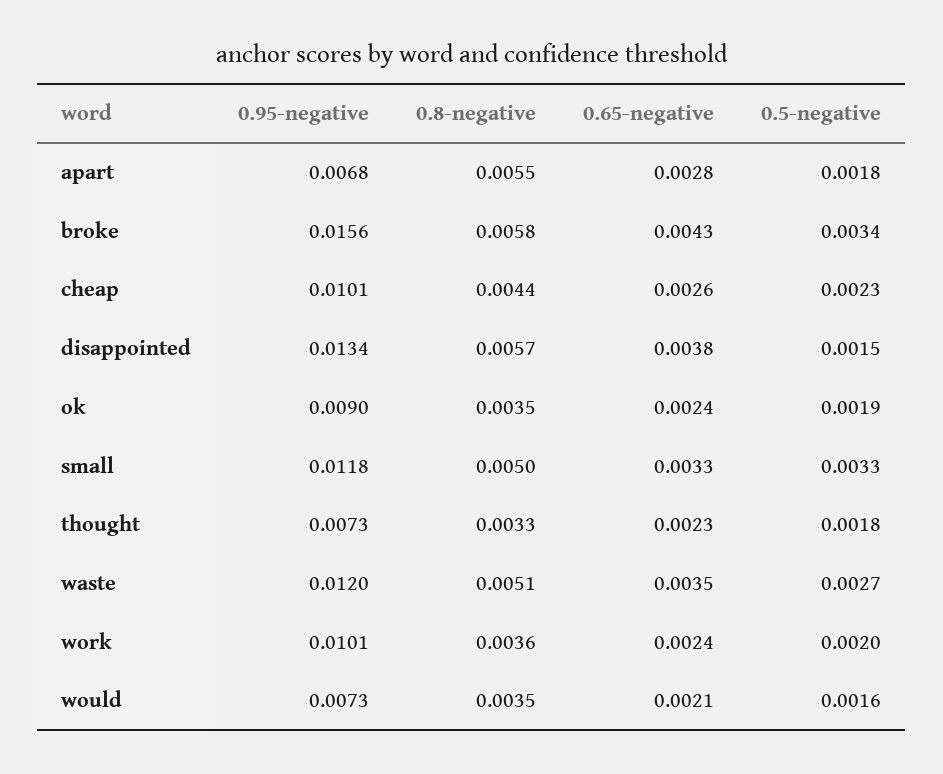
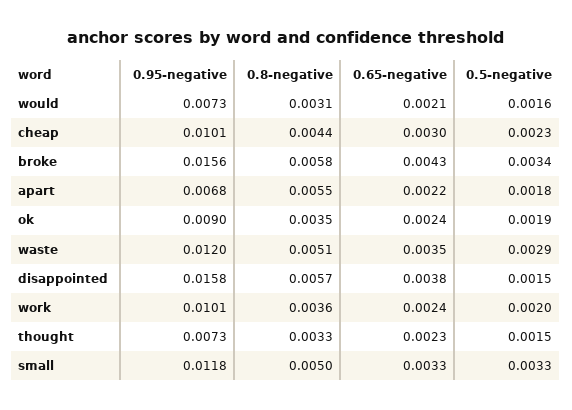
  {
    "0.95-negative": {
      "apart": 0.0068,
      "broke": 0.0156,
      "cheap": 0.0101,
-     "disappointed": 0.0134,
+     "disappointed": 0.0158,
      "ok": 0.009,
      "small": 0.0118,
      "thought": 0.0073,
      "waste": 0.012,
      "work": 0.0101,
      "would": 0.0073
    },
    "0.8-negative": {
      "apart": 0.0055,
      "broke": 0.0058,
      "cheap": 0.0044,
      "disappointed": 0.0057,
      "ok": 0.0035,
      "small": 0.005,
      "thought": 0.0033,
      "waste": 0.0051,
      "work": 0.0036,
-     "would": 0.0035
+     "would": 0.0031
    },
    "0.65-negative": {
-     "apart": 0.0028,
+     "apart": 0.0022,
      "broke": 0.0043,
-     "cheap": 0.0026,
+     "cheap": 0.003,
      "disappointed": 0.0038,
      "ok": 0.0024,
      "small": 0.0033,
      "thought": 0.0023,
      "waste": 0.0035,
      "work": 0.0024,
      "would": 0.0021
    },
    "0.5-negative": {
      "apart": 0.0018,
      "broke": 0.0034,
      "cheap": 0.0023,
      "disappointed": 0.0015,
      "ok": 0.0019,
      "small": 0.0033,
-     "thought": 0.0018,
+     "thought": 0.0015,
-     "waste": 0.0027,
+     "waste": 0.0029,
      "work": 0.002,
      "would": 0.0016
    }
  }

